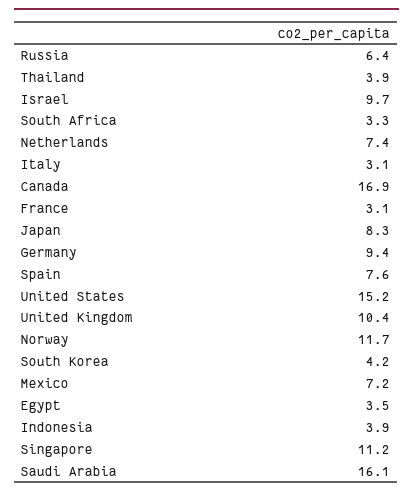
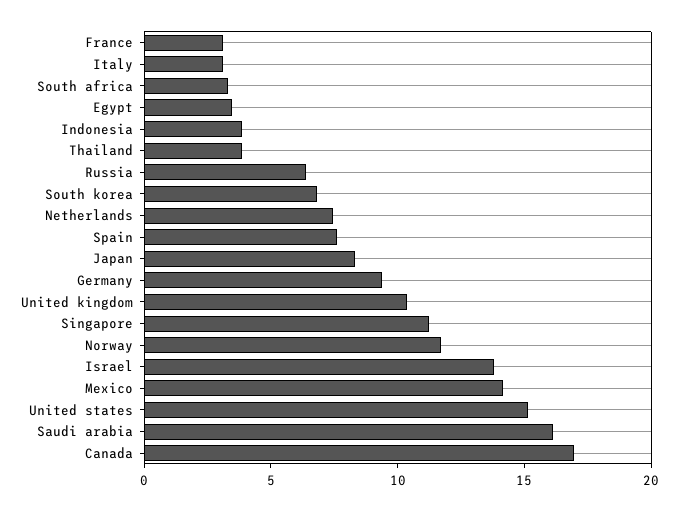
  {
    "Russia": 6.4,
    "Thailand": 3.9,
-   "Israel": 9.7,
+   "Israel": 14,
    "South Africa": 3.3,
    "Netherlands": 7.4,
    "Italy": 3.1,
    "Canada": 16.9,
    "France": 3.1,
    "Japan": 8.3,
    "Germany": 9.4,
    "Spain": 7.6,
    "United States": 15.2,
    "United Kingdom": 10.4,
    "Norway": 11.7,
-   "South Korea": 4.2,
+   "South Korea": 7,
-   "Mexico": 7.2,
+   "Mexico": 14,
    "Egypt": 3.5,
    "Indonesia": 3.9,
    "Singapore": 11.2,
    "Saudi Arabia": 16.1
  }

